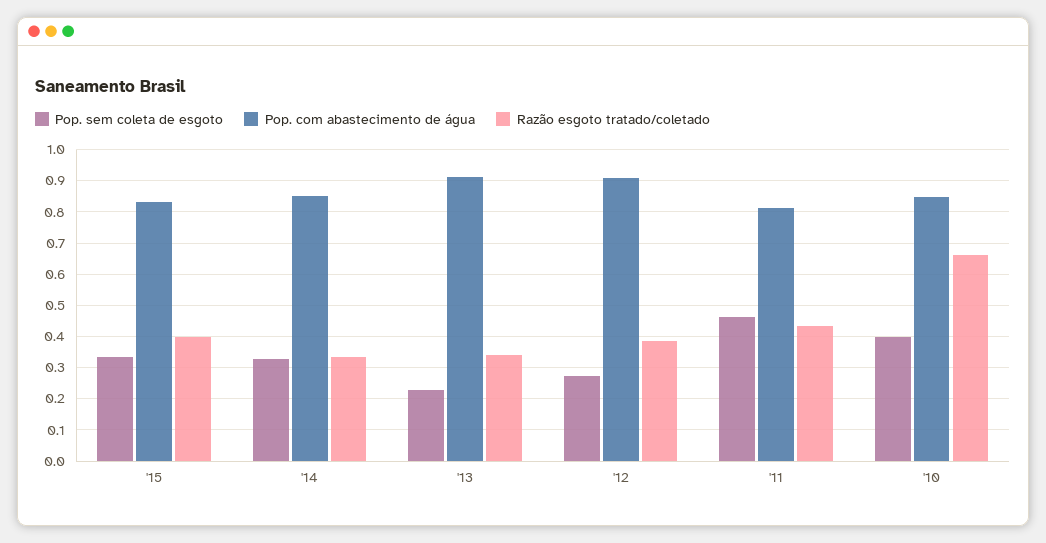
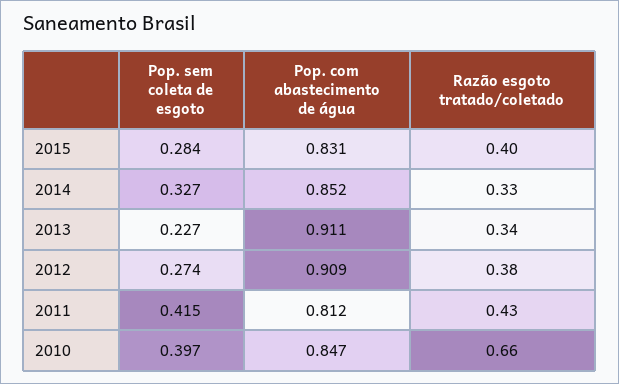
  {
    "Pop. sem coleta de esgoto": {
-     "'15": 0.34,
+     "'15": 0.284,
      "'14": 0.327,
      "'13": 0.227,
      "'12": 0.274,
-     "'11": 0.46,
+     "'11": 0.415,
      "'10": 0.397
    },
    "Pop. com abastecimento de água": {
      "'15": 0.831,
      "'14": 0.852,
      "'13": 0.911,
      "'12": 0.909,
      "'11": 0.812,
      "'10": 0.847
    },
    "Razão esgoto tratado/coletado": {
      "'15": 0.4,
      "'14": 0.33,
      "'13": 0.34,
      "'12": 0.38,
      "'11": 0.43,
      "'10": 0.66
    }
  }

